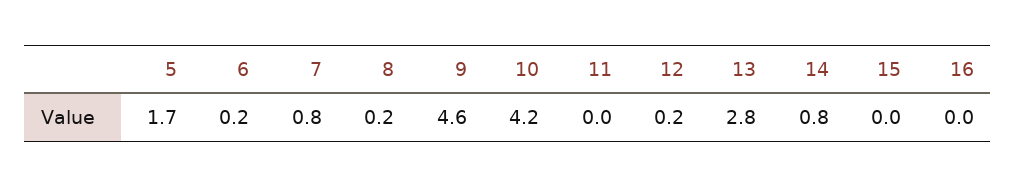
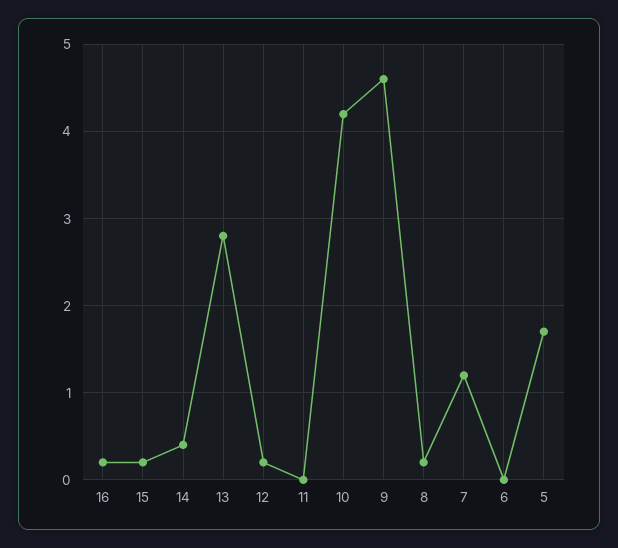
  {
    "5": 1.7,
-   "6": 0.2,
+   "6": 0,
-   "7": 0.8,
+   "7": 1.2,
    "8": 0.2,
    "9": 4.6,
    "10": 4.2,
    "11": 0,
    "12": 0.2,
    "13": 2.8,
-   "14": 0.8,
+   "14": 0.4,
-   "15": 0,
+   "15": 0.2,
-   "16": 0
+   "16": 0.2
  }

